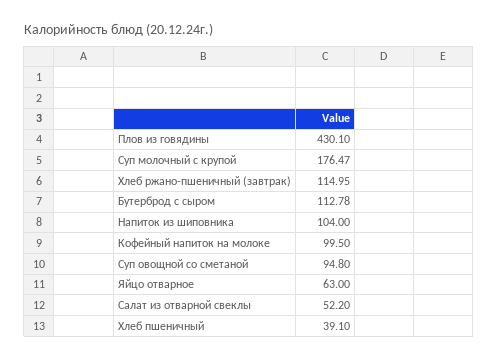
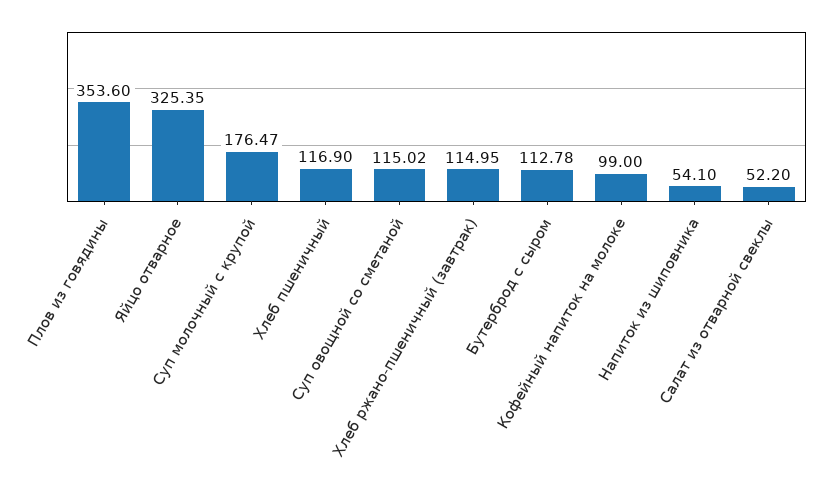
  {
-   "Плов из говядины": 430.1,
+   "Плов из говядины": 353.6,
    "Суп молочный с крупой": 176.47,
    "Хлеб ржано-пшеничный (завтрак)": 114.95,
    "Бутерброд с сыром": 112.78,
-   "Напиток из шиповника": 104,
+   "Напиток из шиповника": 54.1,
-   "Кофейный напиток на молоке": 99.5,
+   "Кофейный напиток на молоке": 99,
-   "Суп овощной со сметаной": 94.8,
+   "Суп овощной со сметаной": 115.02,
-   "Яйцо отварное": 63,
+   "Яйцо отварное": 325.35,
    "Салат из отварной свеклы": 52.2,
-   "Хлеб пшеничный": 39.1
+   "Хлеб пшеничный": 116.9
  }

